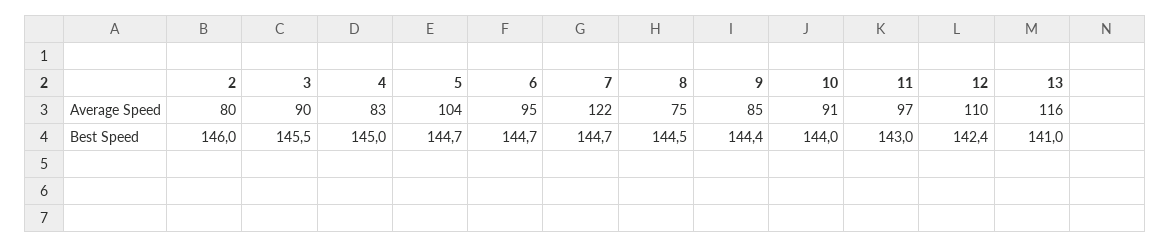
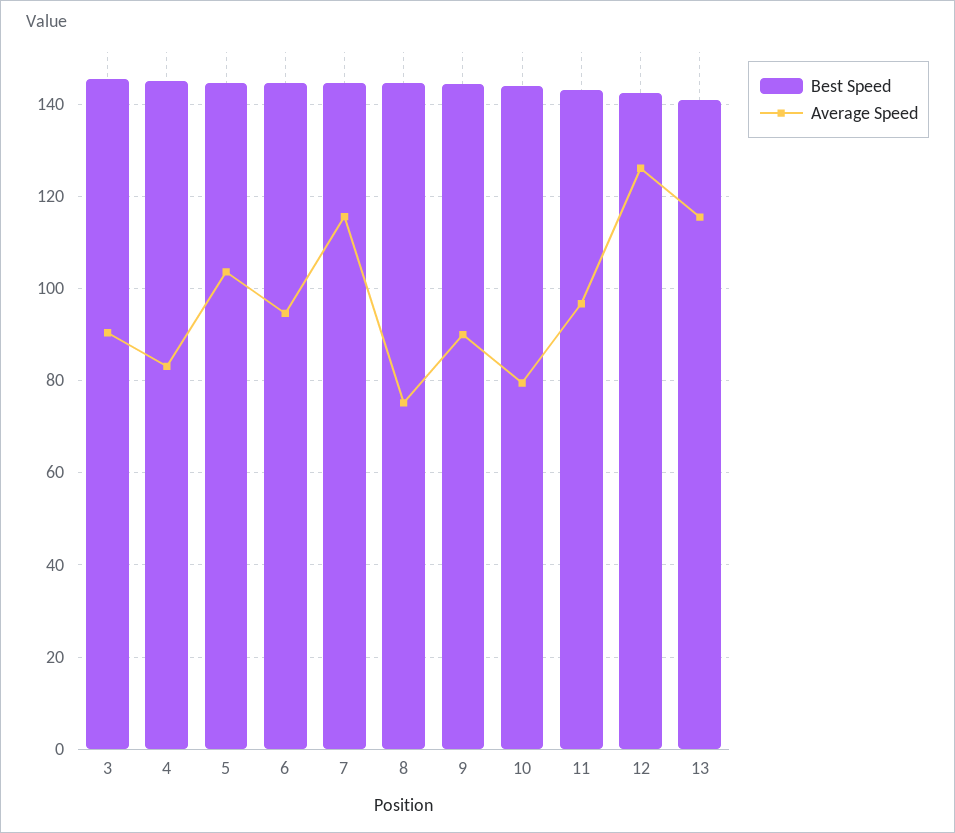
  {
    "Average Speed": {
-     "2": 80,
      "3": 90,
      "4": 83,
      "5": 104,
      "6": 95,
-     "7": 122,
+     "7": 116,
      "8": 75,
-     "9": 85,
+     "9": 90,
-     "10": 91,
+     "10": 80,
      "11": 97,
-     "12": 110,
+     "12": 126,
      "13": 116
    },
    "Best Speed": {
-     "2": 146,
      "3": 145.5,
      "4": 145,
      "5": 144.7,
      "6": 144.7,
      "7": 144.7,
      "8": 144.5,
      "9": 144.4,
      "10": 144,
      "11": 143,
      "12": 142.4,
      "13": 141
    }
  }

